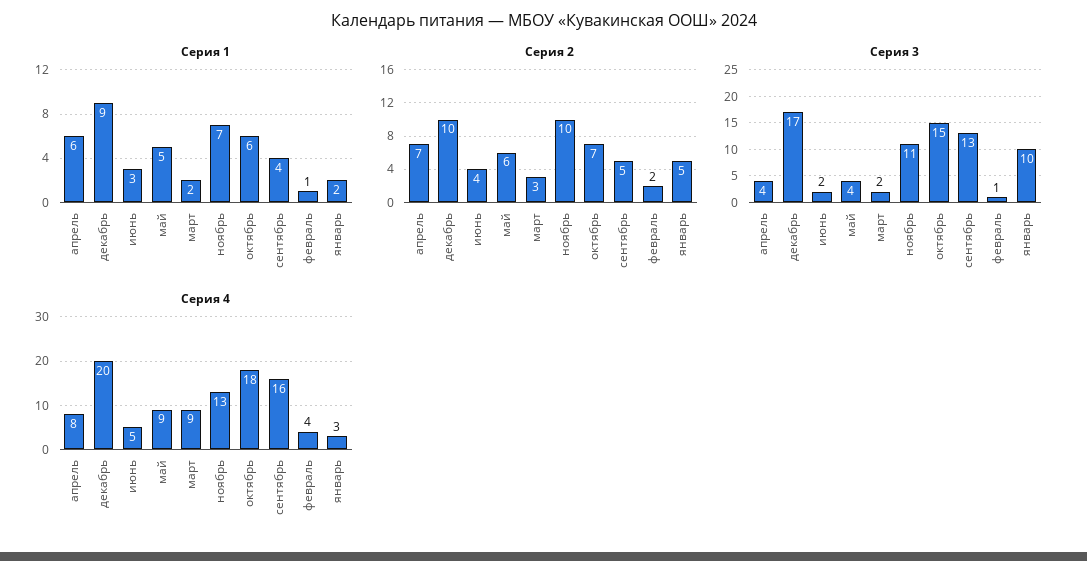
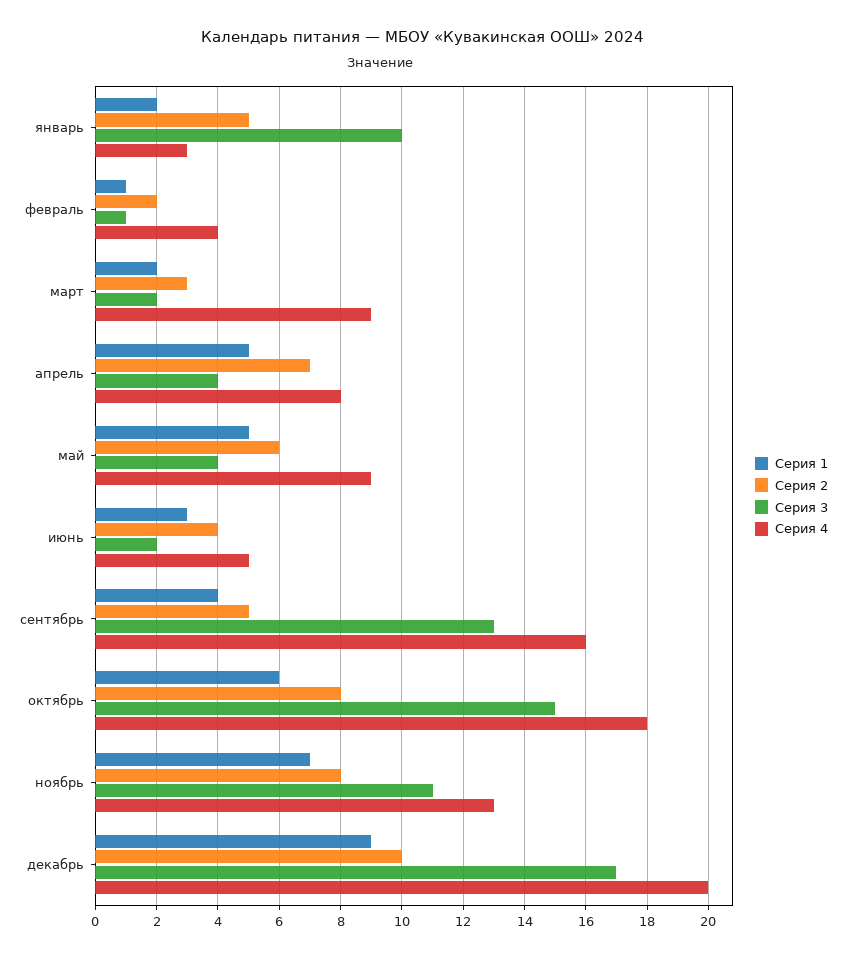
  {
    "Серия 1": {
-     "апрель": 6,
+     "апрель": 5,
      "декабрь": 9,
      "июнь": 3,
      "май": 5,
      "март": 2,
      "ноябрь": 7,
      "октябрь": 6,
      "сентябрь": 4,
      "февраль": 1,
      "январь": 2
    },
    "Серия 2": {
      "апрель": 7,
      "декабрь": 10,
      "июнь": 4,
      "май": 6,
      "март": 3,
-     "ноябрь": 10,
+     "ноябрь": 8,
-     "октябрь": 7,
+     "октябрь": 8,
      "сентябрь": 5,
      "февраль": 2,
      "январь": 5
    },
    "Серия 3": {
      "апрель": 4,
      "декабрь": 17,
      "июнь": 2,
      "май": 4,
      "март": 2,
      "ноябрь": 11,
      "октябрь": 15,
      "сентябрь": 13,
      "февраль": 1,
      "январь": 10
    },
    "Серия 4": {
      "апрель": 8,
      "декабрь": 20,
      "июнь": 5,
      "май": 9,
      "март": 9,
      "ноябрь": 13,
      "октябрь": 18,
      "сентябрь": 16,
      "февраль": 4,
      "январь": 3
    }
  }

